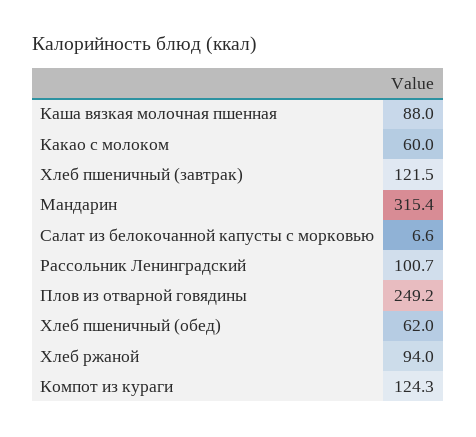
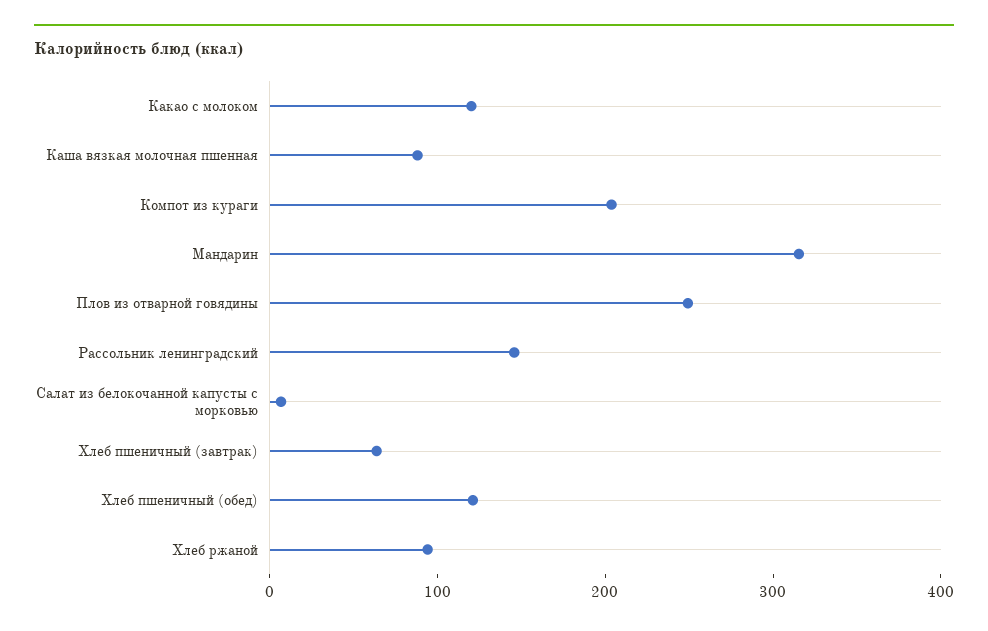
  {
    "Каша вязкая молочная пшенная": 88,
-   "Какао с молоком": 60,
+   "Какао с молоком": 120,
-   "Хлеб пшеничный (завтрак)": 121.5,
+   "Хлеб пшеничный (завтрак)": 60,
    "Мандарин": 315.4,
    "Салат из белокочанной капусты с морковью": 6.6,
-   "Рассольник Ленинградский": 100.7,
+   "Рассольник Ленинградский": 140,
    "Плов из отварной говядины": 249.2,
-   "Хлеб пшеничный (обед)": 62,
+   "Хлеб пшеничный (обед)": 120,
    "Хлеб ржаной": 94,
-   "Компот из кураги": 124.3
+   "Компот из кураги": 200
  }

